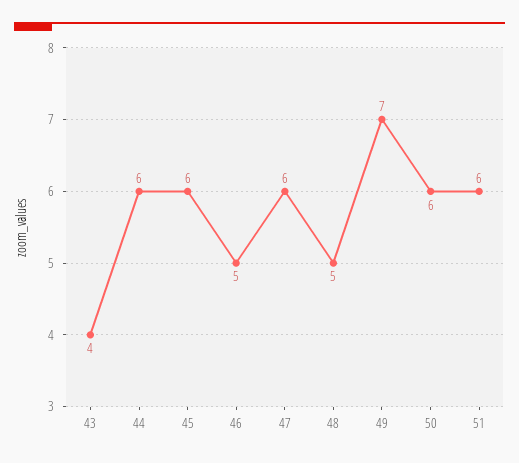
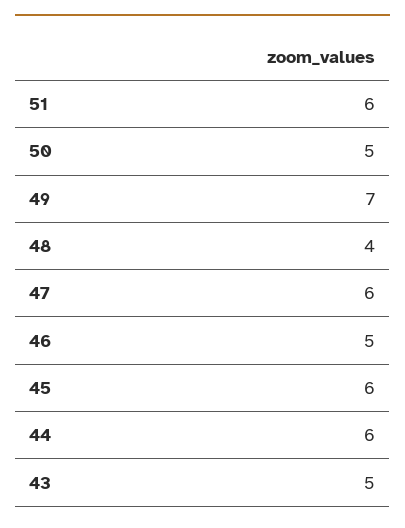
  {
-   "43": 4,
+   "43": 5,
    "44": 6,
    "45": 6,
    "46": 5,
    "47": 6,
-   "48": 5,
+   "48": 4,
    "49": 7,
-   "50": 6,
+   "50": 5,
    "51": 6
  }

